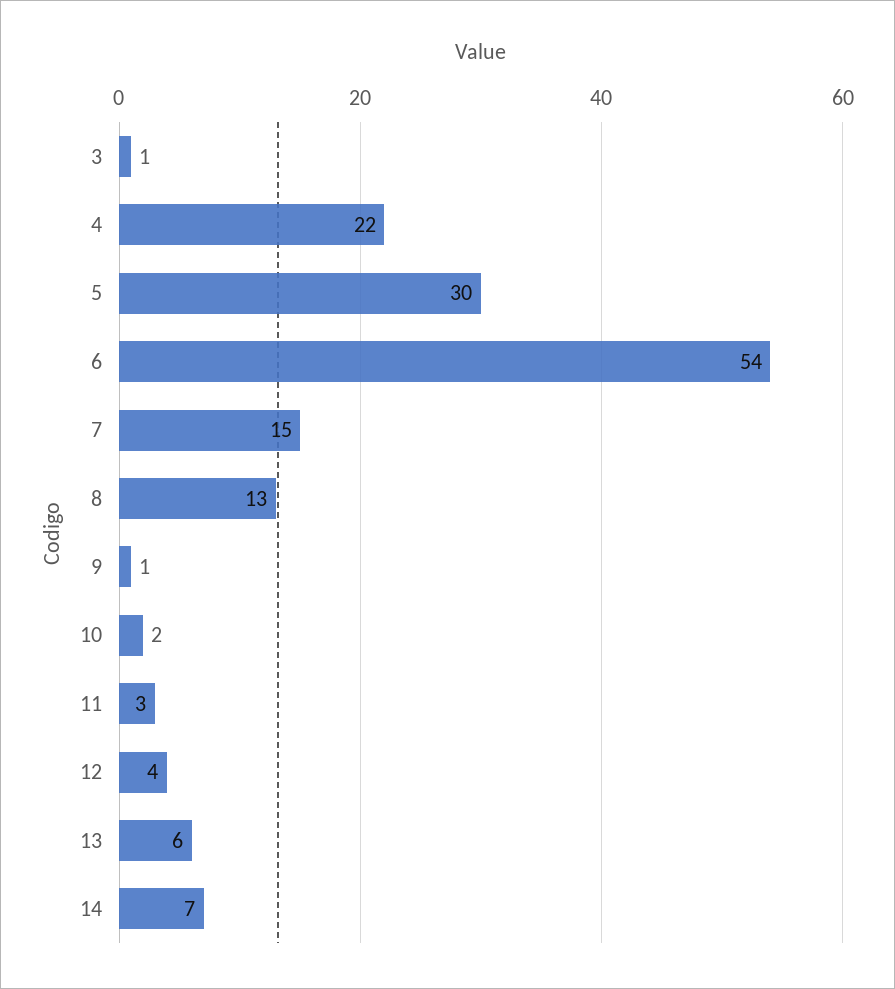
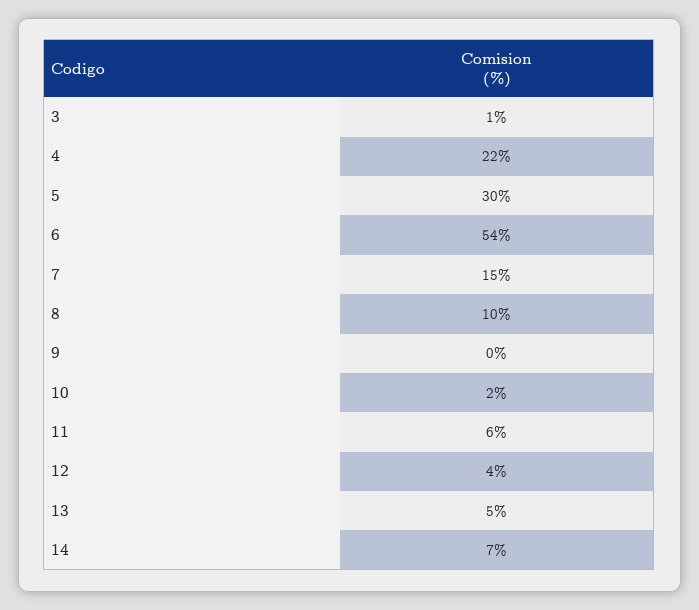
  {
    "3": 1,
    "4": 22,
    "5": 30,
    "6": 54,
    "7": 15,
-   "8": 13,
+   "8": 10,
-   "9": 1,
+   "9": 0,
    "10": 2,
-   "11": 3,
+   "11": 6,
    "12": 4,
-   "13": 6,
+   "13": 5,
    "14": 7
  }

